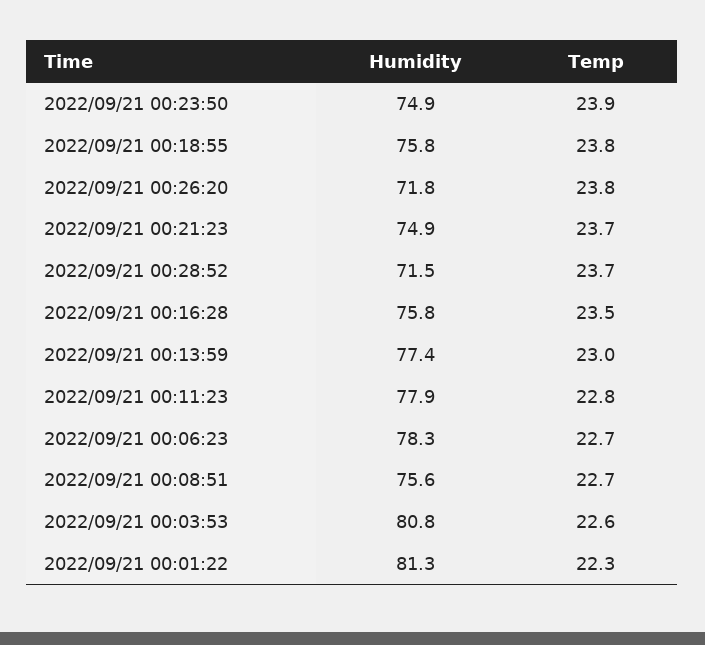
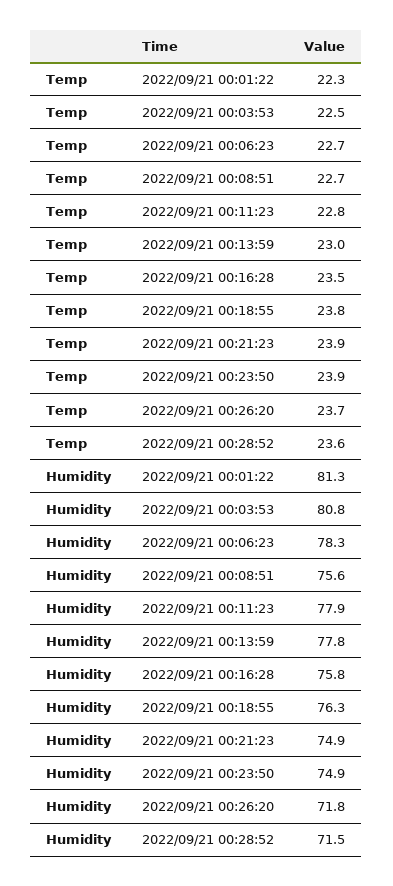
  {
    "Humidity": {
      "2022/09/21 00:23:50": 74.9,
-     "2022/09/21 00:18:55": 75.8,
+     "2022/09/21 00:18:55": 76.3,
      "2022/09/21 00:26:20": 71.8,
      "2022/09/21 00:21:23": 74.9,
      "2022/09/21 00:28:52": 71.5,
      "2022/09/21 00:16:28": 75.8,
-     "2022/09/21 00:13:59": 77.4,
+     "2022/09/21 00:13:59": 77.8,
      "2022/09/21 00:11:23": 77.9,
      "2022/09/21 00:06:23": 78.3,
      "2022/09/21 00:08:51": 75.6,
      "2022/09/21 00:03:53": 80.8,
      "2022/09/21 00:01:22": 81.3
    },
    "Temp": {
      "2022/09/21 00:23:50": 23.9,
      "2022/09/21 00:18:55": 23.8,
-     "2022/09/21 00:26:20": 23.8,
+     "2022/09/21 00:26:20": 23.7,
-     "2022/09/21 00:21:23": 23.7,
+     "2022/09/21 00:21:23": 23.9,
-     "2022/09/21 00:28:52": 23.7,
+     "2022/09/21 00:28:52": 23.6,
      "2022/09/21 00:16:28": 23.5,
      "2022/09/21 00:13:59": 23,
      "2022/09/21 00:11:23": 22.8,
      "2022/09/21 00:06:23": 22.7,
      "2022/09/21 00:08:51": 22.7,
-     "2022/09/21 00:03:53": 22.6,
+     "2022/09/21 00:03:53": 22.5,
      "2022/09/21 00:01:22": 22.3
    }
  }

